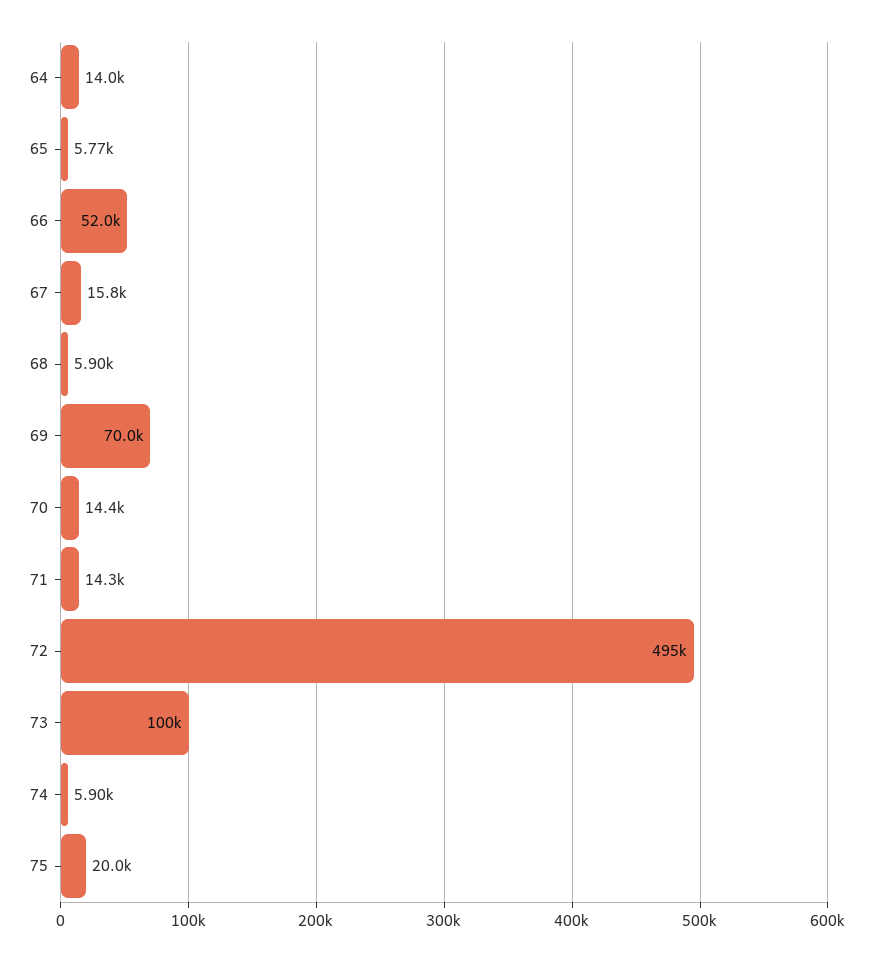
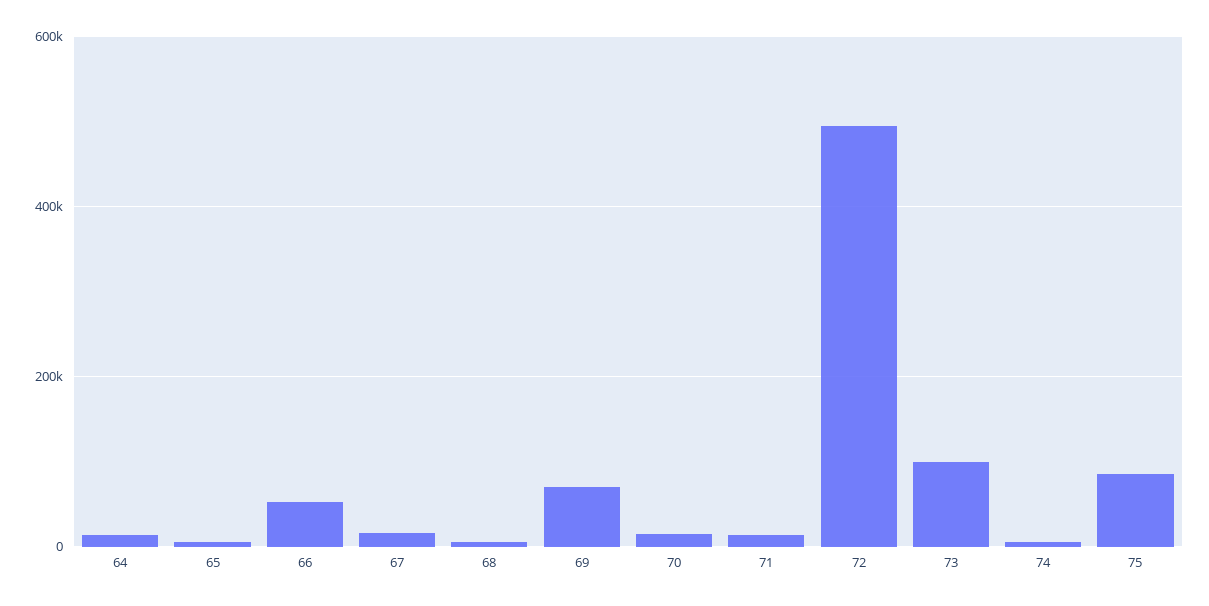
  {
    "64": 14000,
    "65": 5770,
    "66": 52000,
    "67": 15800,
    "68": 5900,
    "69": 70000,
    "70": 14400,
    "71": 14300,
    "72": 495000,
    "73": 100000,
    "74": 5900,
-   "75": 20000
+   "75": 80000
  }

